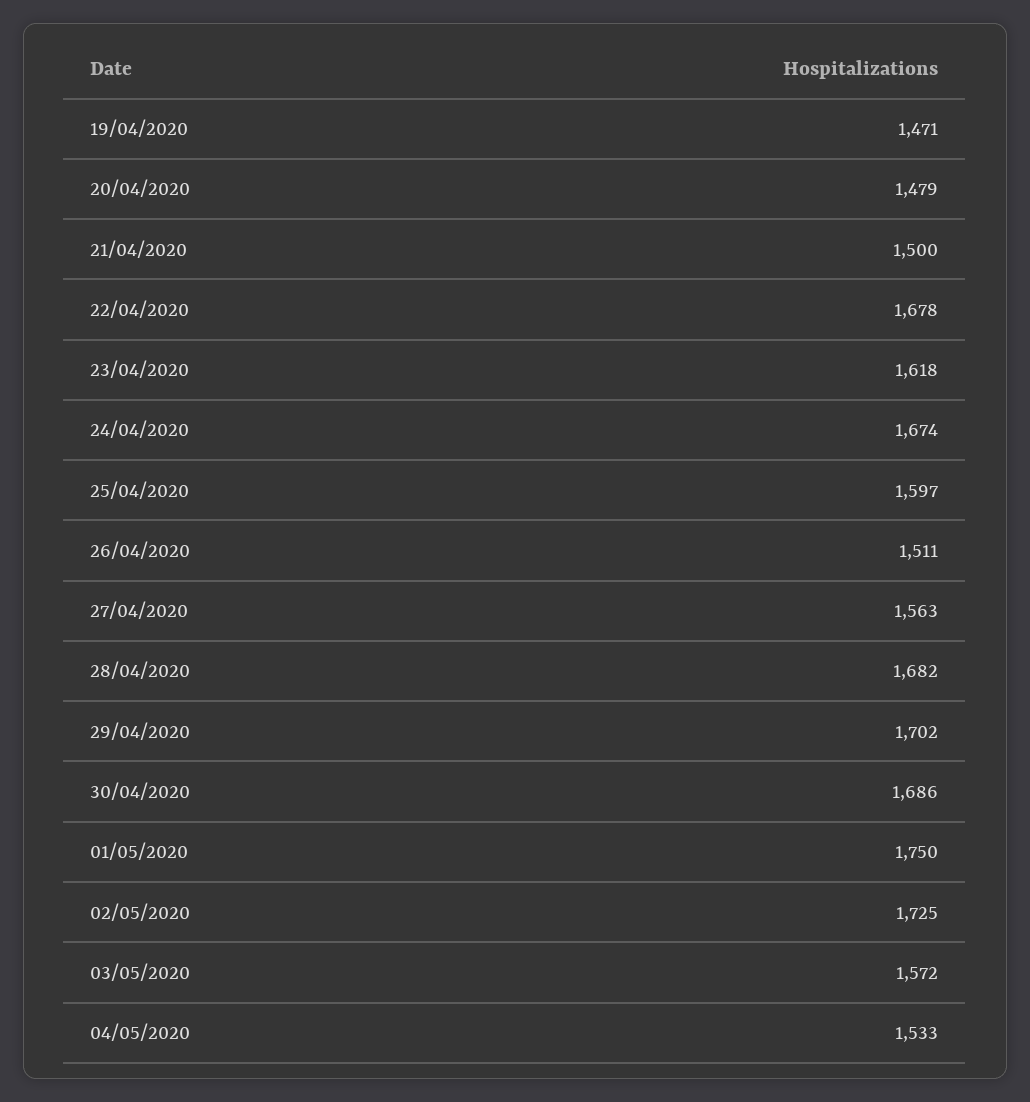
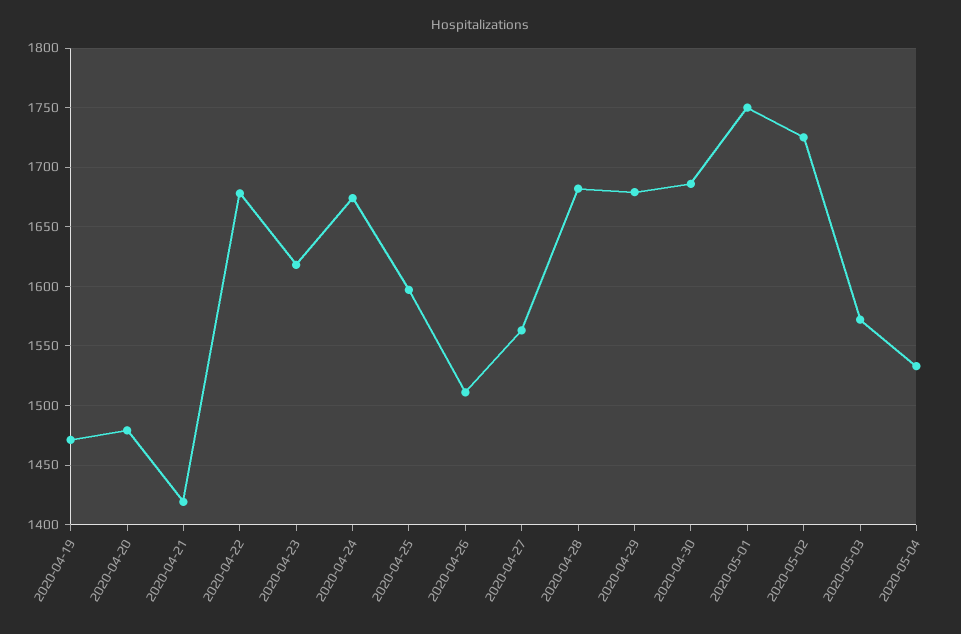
  {
    "19/04/2020": 1471,
    "20/04/2020": 1479,
-   "21/04/2020": 1500,
+   "21/04/2020": 1420,
    "22/04/2020": 1678,
    "23/04/2020": 1618,
    "24/04/2020": 1674,
    "25/04/2020": 1597,
    "26/04/2020": 1511,
    "27/04/2020": 1563,
    "28/04/2020": 1682,
-   "29/04/2020": 1702,
+   "29/04/2020": 1680,
    "30/04/2020": 1686,
    "01/05/2020": 1750,
    "02/05/2020": 1725,
    "03/05/2020": 1572,
    "04/05/2020": 1533
  }

